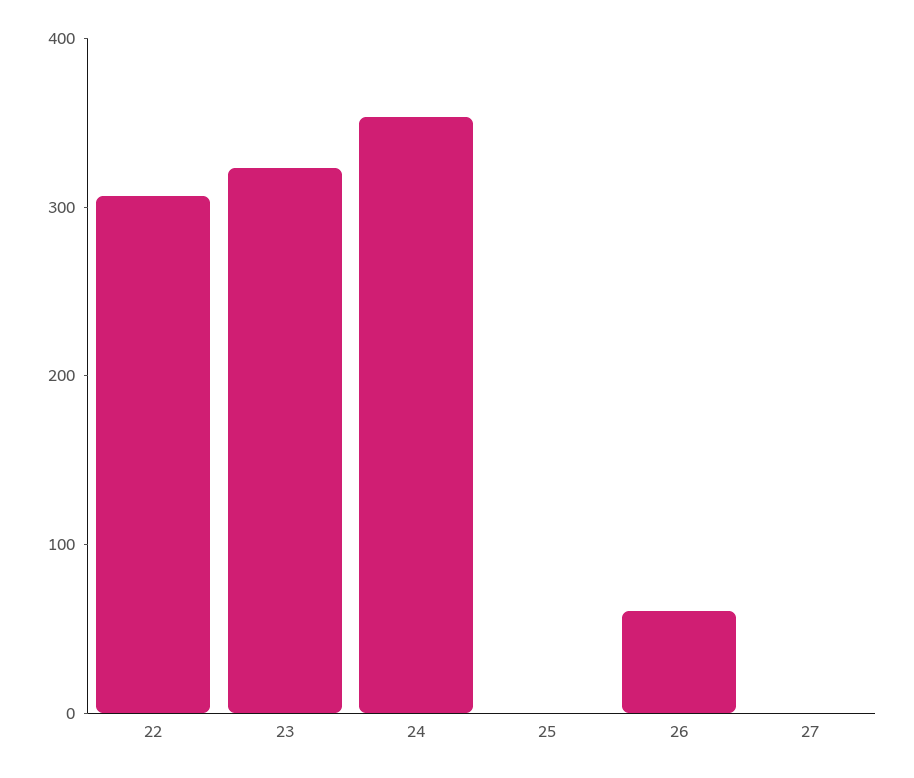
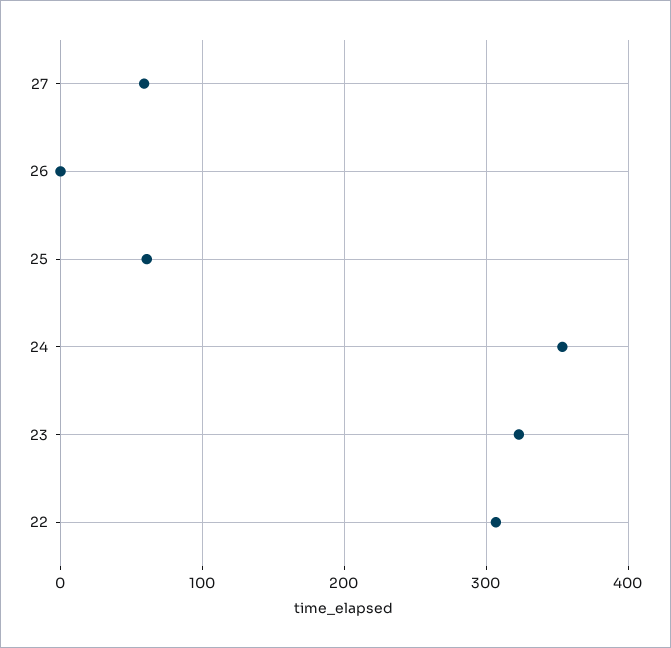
  {
    "22": 310,
    "23": 320,
    "24": 350,
-   "25": 0,
+   "25": 60,
-   "26": 60,
+   "26": 0,
-   "27": 0
+   "27": 60
  }

